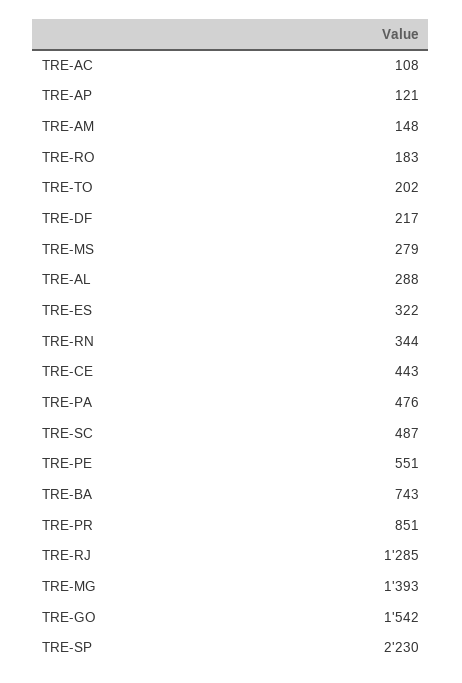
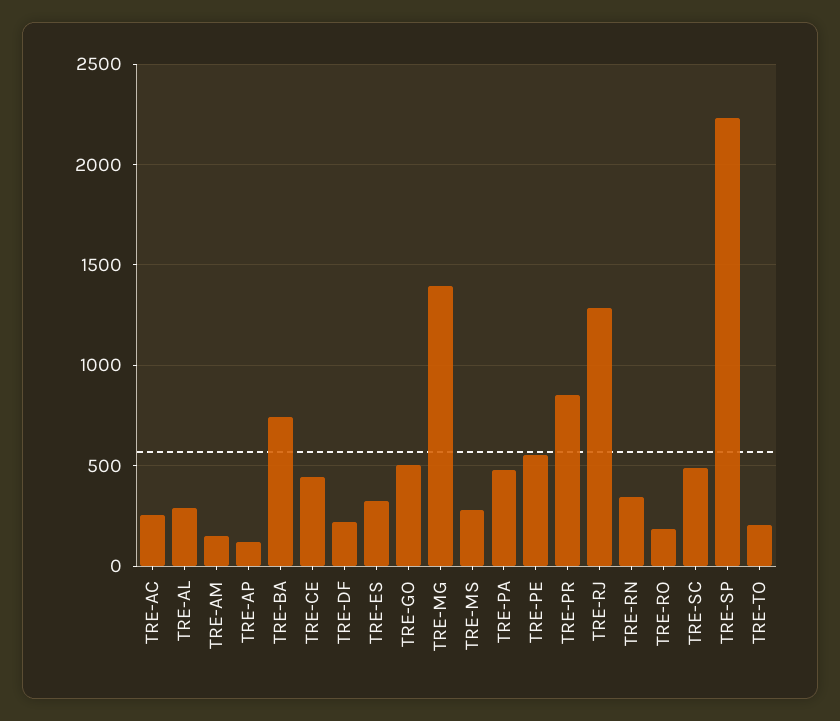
  {
-   "TRE-AC": 108,
+   "TRE-AC": 250,
    "TRE-AP": 121,
    "TRE-AM": 148,
    "TRE-RO": 183,
    "TRE-TO": 202,
    "TRE-DF": 217,
    "TRE-MS": 279,
    "TRE-AL": 288,
    "TRE-ES": 322,
    "TRE-RN": 344,
    "TRE-CE": 443,
    "TRE-PA": 476,
    "TRE-SC": 487,
    "TRE-PE": 551,
    "TRE-BA": 743,
    "TRE-PR": 851,
    "TRE-RJ": 1285,
    "TRE-MG": 1393,
-   "TRE-GO": 1542,
+   "TRE-GO": 500,
    "TRE-SP": 2230
  }

